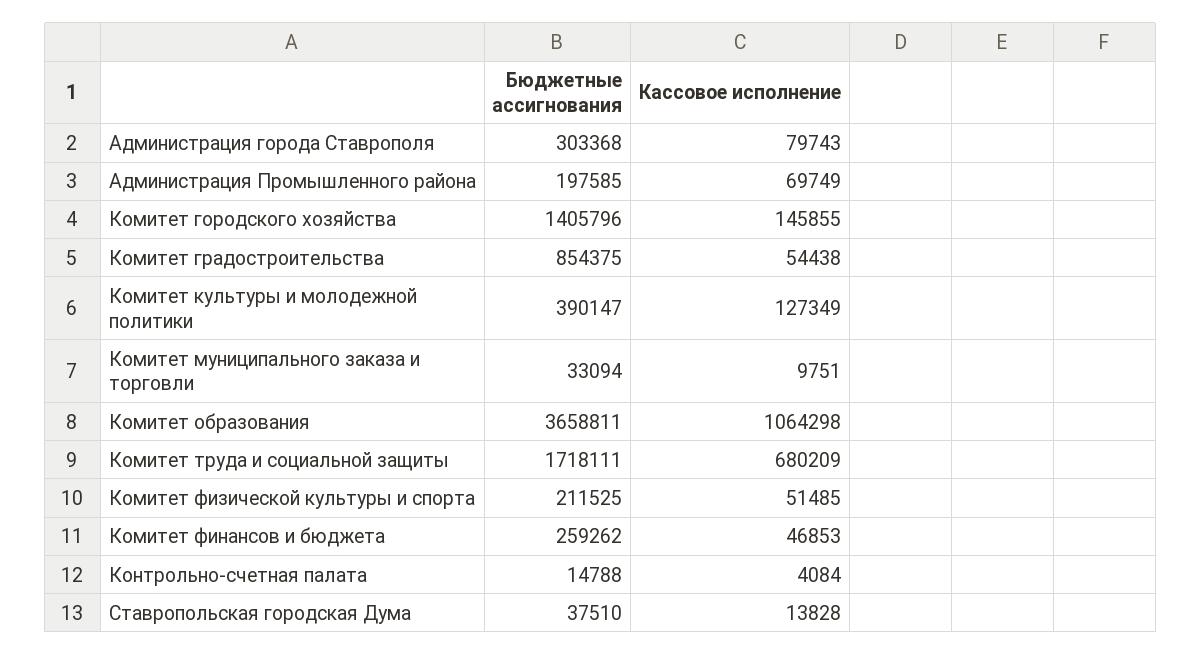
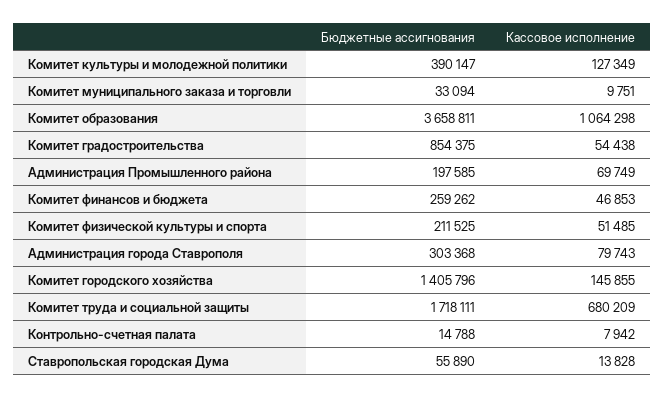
  {
    "Бюджетные ассигнования": {
      "Администрация города Ставрополя": 303368,
      "Администрация Промышленного района": 197585,
      "Комитет городского хозяйства": 1405796,
      "Комитет градостроительства": 854375,
      "Комитет культуры и молодежной политики": 390147,
      "Комитет муниципального заказа и торговли": 33094,
      "Комитет образования": 3658811,
      "Комитет труда и социальной защиты": 1718111,
      "Комитет физической культуры и спорта": 211525,
      "Комитет финансов и бюджета": 259262,
      "Контрольно-счетная палата": 14788,
-     "Ставропольская городская Дума": 37510
+     "Ставропольская городская Дума": 55890
    },
    "Кассовое исполнение": {
      "Администрация города Ставрополя": 79743,
      "Администрация Промышленного района": 69749,
      "Комитет городского хозяйства": 145855,
      "Комитет градостроительства": 54438,
      "Комитет культуры и молодежной политики": 127349,
      "Комитет муниципального заказа и торговли": 9751,
      "Комитет образования": 1064298,
      "Комитет труда и социальной защиты": 680209,
      "Комитет физической культуры и спорта": 51485,
      "Комитет финансов и бюджета": 46853,
-     "Контрольно-счетная палата": 4084,
+     "Контрольно-счетная палата": 7942,
      "Ставропольская городская Дума": 13828
    }
  }

